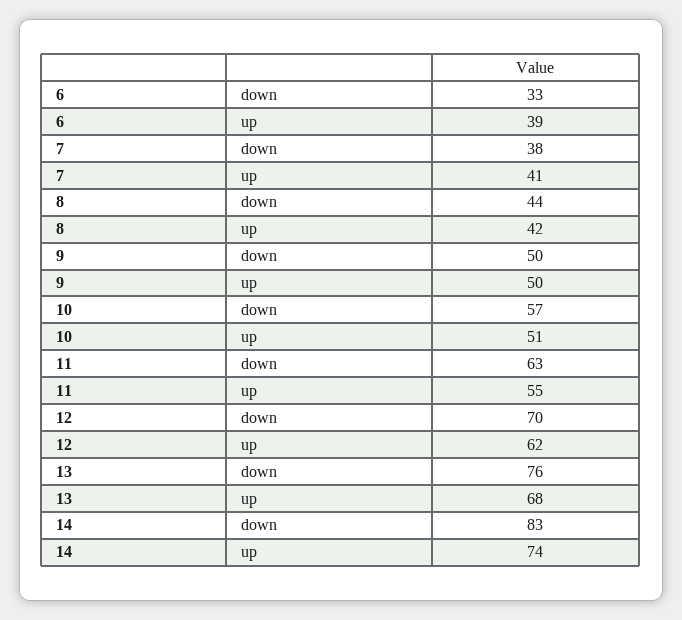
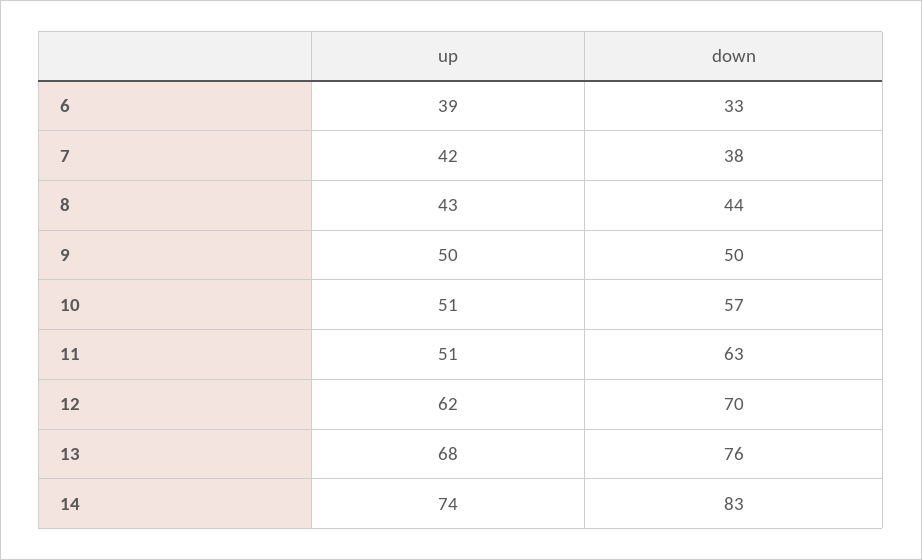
  {
    "6": {
      "down": 33,
      "up": 39
    },
    "7": {
      "down": 38,
-     "up": 41
+     "up": 42
    },
    "8": {
      "down": 44,
-     "up": 42
+     "up": 43
    },
    "9": {
      "down": 50,
      "up": 50
    },
    "10": {
      "down": 57,
      "up": 51
    },
    "11": {
      "down": 63,
-     "up": 55
+     "up": 51
    },
    "12": {
      "down": 70,
      "up": 62
    },
    "13": {
      "down": 76,
      "up": 68
    },
    "14": {
      "down": 83,
      "up": 74
    }
  }

